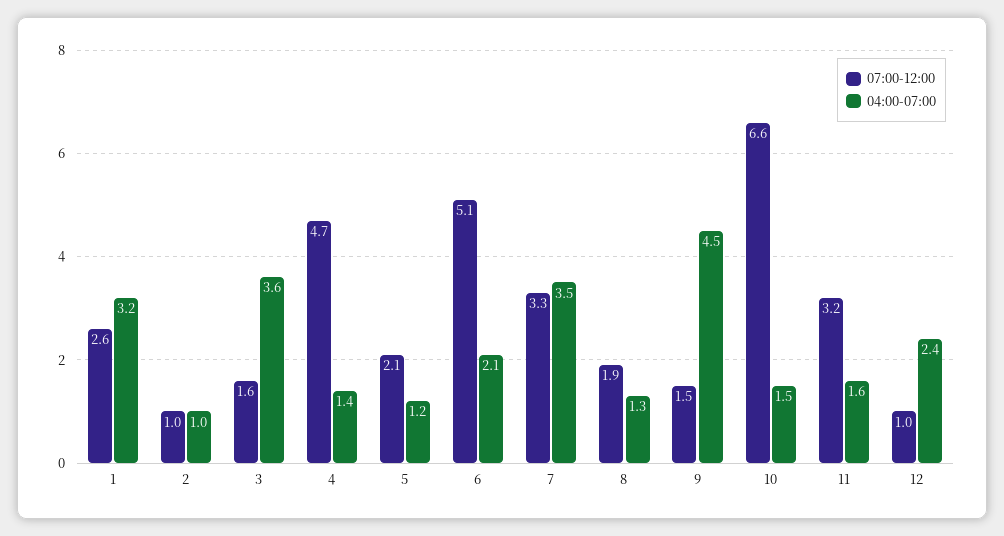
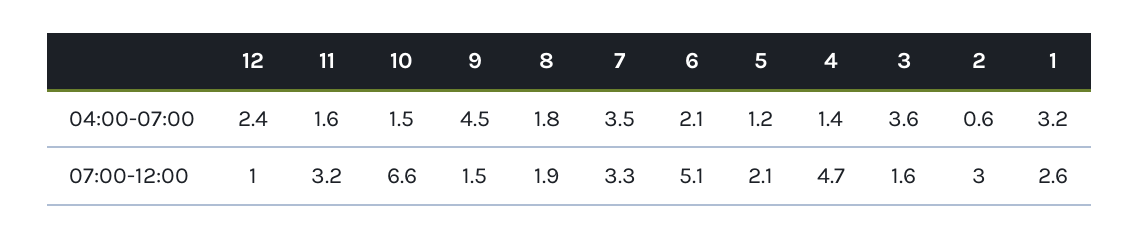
  {
    "07:00-12:00": {
      "1": 2.6,
-     "2": 1,
+     "2": 3,
      "3": 1.6,
      "4": 4.7,
      "5": 2.1,
      "6": 5.1,
      "7": 3.3,
      "8": 1.9,
      "9": 1.5,
      "10": 6.6,
      "11": 3.2,
      "12": 1
    },
    "04:00-07:00": {
      "1": 3.2,
-     "2": 1,
+     "2": 0.6,
      "3": 3.6,
      "4": 1.4,
      "5": 1.2,
      "6": 2.1,
      "7": 3.5,
-     "8": 1.3,
+     "8": 1.8,
      "9": 4.5,
      "10": 1.5,
      "11": 1.6,
      "12": 2.4
    }
  }

